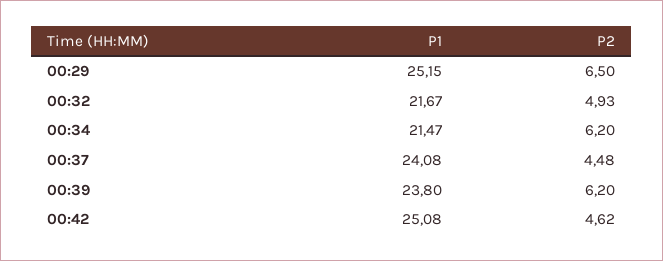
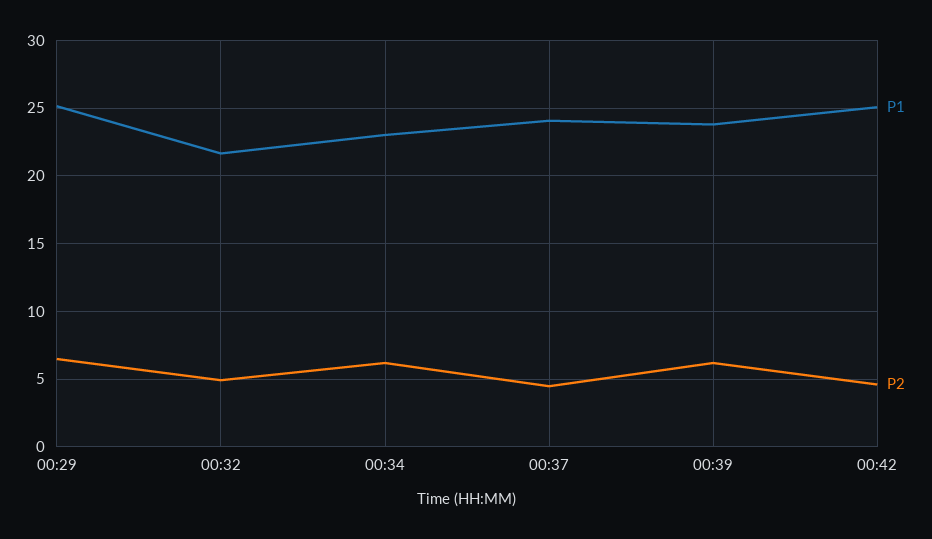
  {
    "P1": {
      "00:29": 25.15,
      "00:32": 21.67,
-     "00:34": 21.47,
+     "00:34": 23,
      "00:37": 24.08,
      "00:39": 23.8,
      "00:42": 25.08
    },
    "P2": {
      "00:29": 6.5,
      "00:32": 4.93,
      "00:34": 6.2,
      "00:37": 4.48,
      "00:39": 6.2,
      "00:42": 4.62
    }
  }

